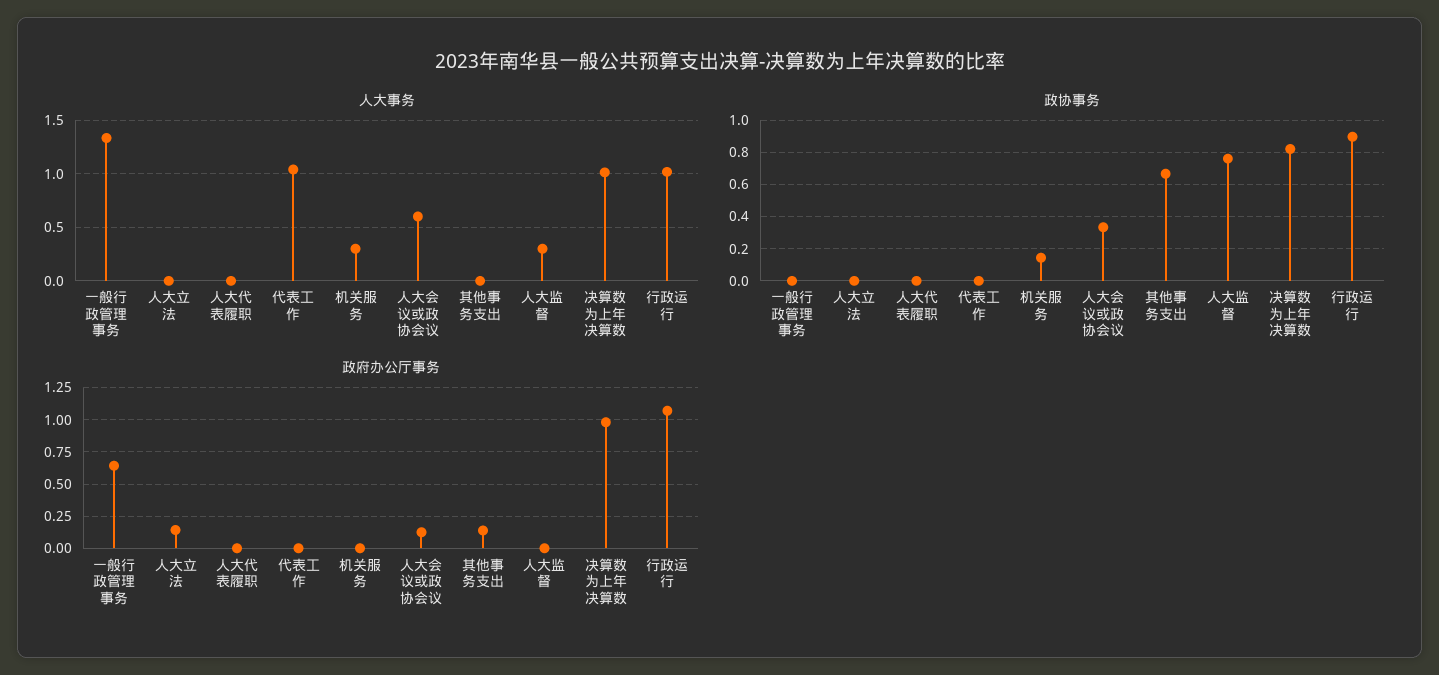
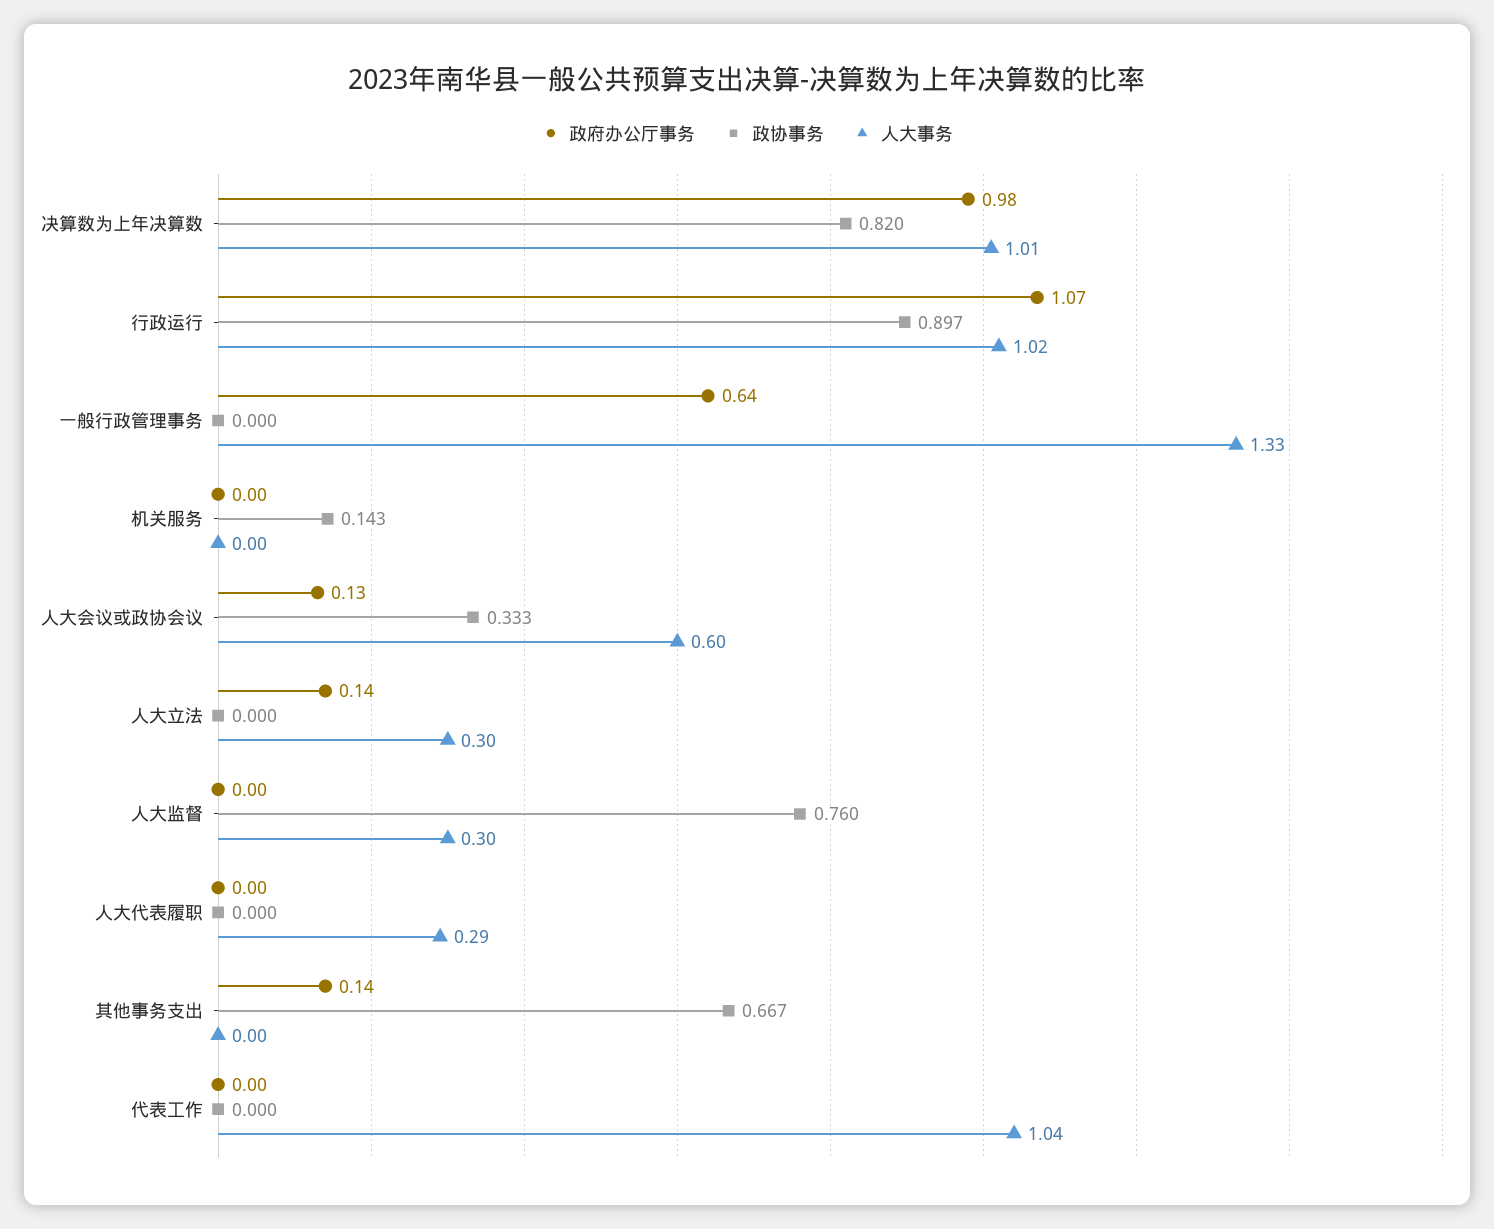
  {
    "人大事务": {
      "一般行政管理事务": 1.33,
-     "人大立法": 0,
+     "人大立法": 0.3,
-     "人大代表履职": 0,
+     "人大代表履职": 0.29,
      "代表工作": 1.04,
-     "机关服务": 0.3,
+     "机关服务": 0,
      "人大会议或政协会议": 0.6,
      "其他事务支出": 0,
      "人大监督": 0.3,
      "决算数为上年决算数": 1.01,
      "行政运行": 1.02
    },
    "政协事务": {
      "一般行政管理事务": 0,
      "人大立法": 0,
      "人大代表履职": 0,
      "代表工作": 0,
      "机关服务": 0.143,
      "人大会议或政协会议": 0.333,
      "其他事务支出": 0.667,
      "人大监督": 0.76,
      "决算数为上年决算数": 0.82,
      "行政运行": 0.897
    },
    "政府办公厅事务": {
      "一般行政管理事务": 0.64,
      "人大立法": 0.14,
      "人大代表履职": 0,
      "代表工作": 0,
      "机关服务": 0,
      "人大会议或政协会议": 0.13,
      "其他事务支出": 0.14,
      "人大监督": 0,
      "决算数为上年决算数": 0.98,
      "行政运行": 1.07
    }
  }

